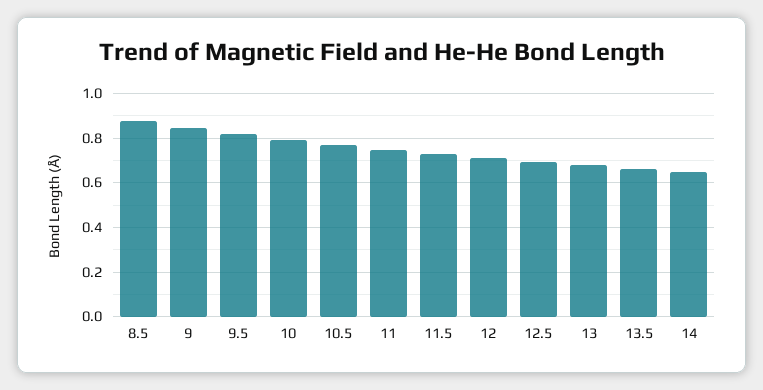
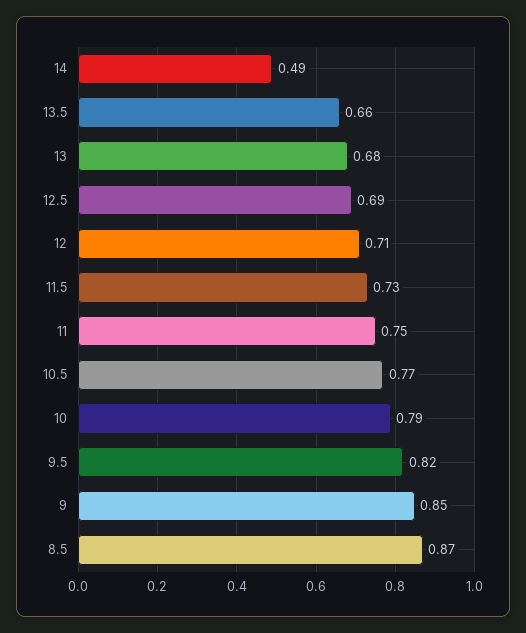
  {
    "8.5": 0.87,
    "9": 0.85,
    "9.5": 0.82,
    "10": 0.79,
    "10.5": 0.77,
    "11": 0.75,
    "11.5": 0.73,
    "12": 0.71,
    "12.5": 0.69,
    "13": 0.68,
    "13.5": 0.66,
-   "14": 0.65
+   "14": 0.49
  }

